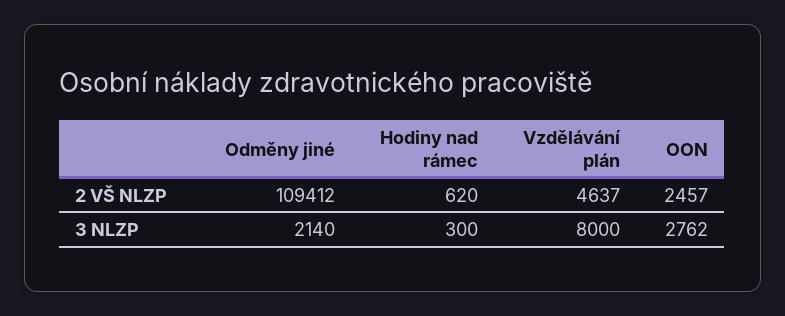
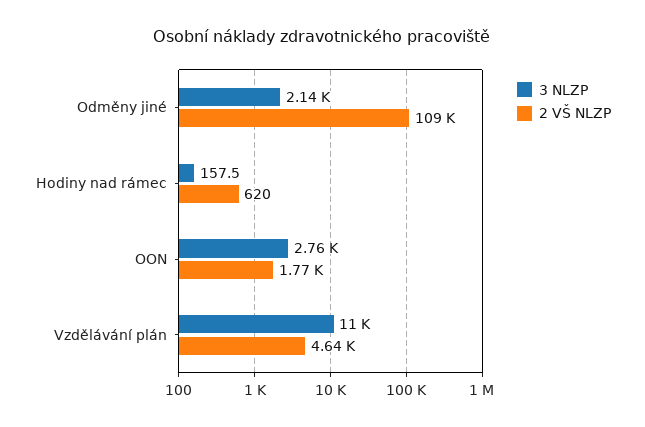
  {
    "2 VŠ NLZP": {
      "Odměny jiné": 109412,
      "Hodiny nad rámec": 620,
      "Vzdělávání plán": 4637,
-     "OON": 2457
+     "OON": 1770
    },
    "3 NLZP": {
      "Odměny jiné": 2140,
-     "Hodiny nad rámec": 300,
+     "Hodiny nad rámec": 157.5,
-     "Vzdělávání plán": 8000,
+     "Vzdělávání plán": 11000,
      "OON": 2762
    }
  }

